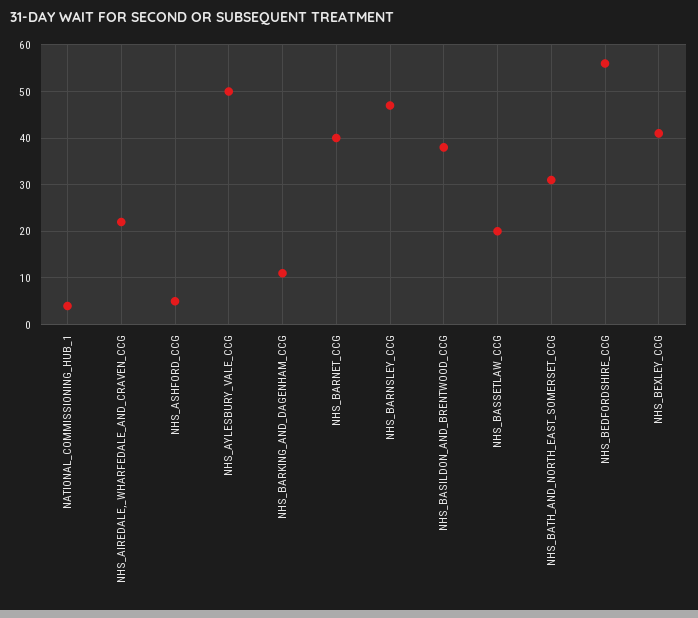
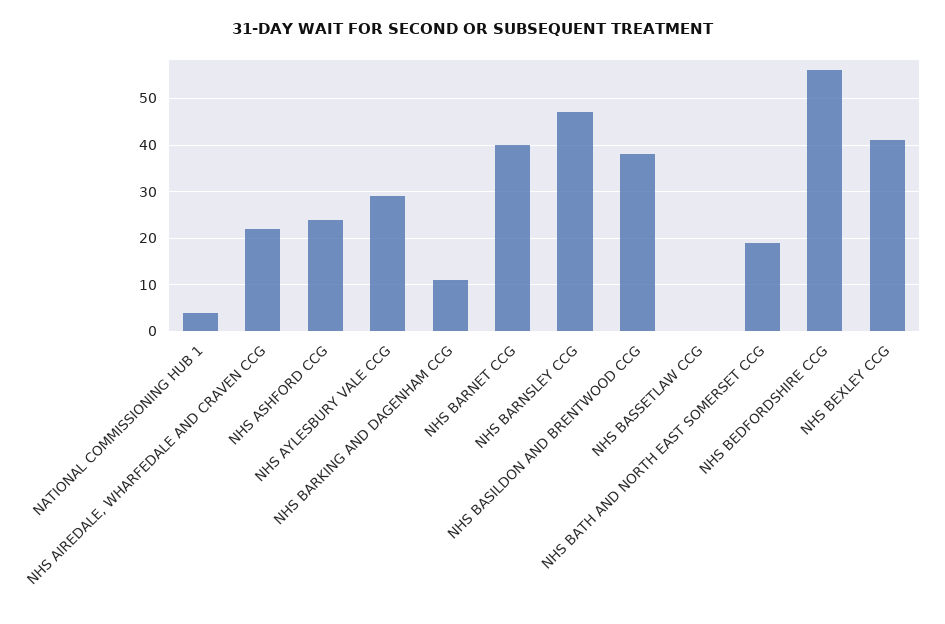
  {
    "NATIONAL_COMMISSIONING_HUB_1": 5,
    "NHS_AIREDALE,_WHARFEDALE_AND_CRAVEN_CCG": 20,
-   "NHS_ASHFORD_CCG": 5,
+   "NHS_ASHFORD_CCG": 25,
-   "NHS_AYLESBURY_VALE_CCG": 50,
+   "NHS_AYLESBURY_VALE_CCG": 30,
    "NHS_BARKING_AND_DAGENHAM_CCG": 10,
    "NHS_BARNET_CCG": 40,
    "NHS_BARNSLEY_CCG": 45,
    "NHS_BASILDON_AND_BRENTWOOD_CCG": 40,
-   "NHS_BASSETLAW_CCG": 20,
+   "NHS_BASSETLAW_CCG": 0,
-   "NHS_BATH_AND_NORTH_EAST_SOMERSET_CCG": 30,
+   "NHS_BATH_AND_NORTH_EAST_SOMERSET_CCG": 20,
    "NHS_BEDFORDSHIRE_CCG": 55,
    "NHS_BEXLEY_CCG": 40
  }

